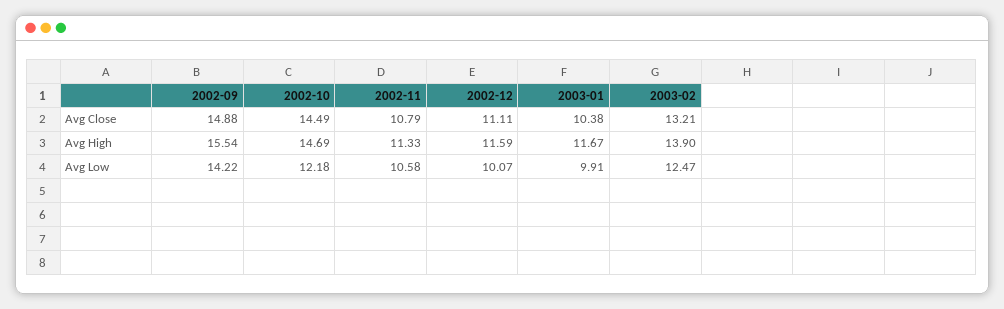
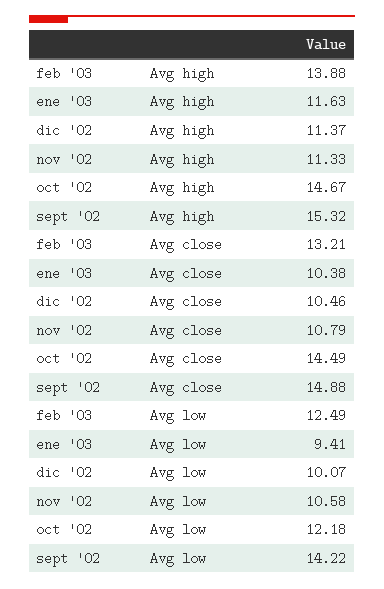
  {
    "2002-09": {
      "Avg Close": 14.88,
-     "Avg High": 15.54,
+     "Avg High": 15.32,
      "Avg Low": 14.22
    },
    "2002-10": {
      "Avg Close": 14.49,
-     "Avg High": 14.69,
+     "Avg High": 14.67,
      "Avg Low": 12.18
    },
    "2002-11": {
      "Avg Close": 10.79,
      "Avg High": 11.33,
      "Avg Low": 10.58
    },
    "2002-12": {
-     "Avg Close": 11.11,
+     "Avg Close": 10.46,
-     "Avg High": 11.59,
+     "Avg High": 11.37,
      "Avg Low": 10.07
    },
    "2003-01": {
      "Avg Close": 10.38,
-     "Avg High": 11.67,
+     "Avg High": 11.63,
-     "Avg Low": 9.91
+     "Avg Low": 9.41
    },
    "2003-02": {
      "Avg Close": 13.21,
-     "Avg High": 13.9,
+     "Avg High": 13.88,
-     "Avg Low": 12.47
+     "Avg Low": 12.49
    }
  }

